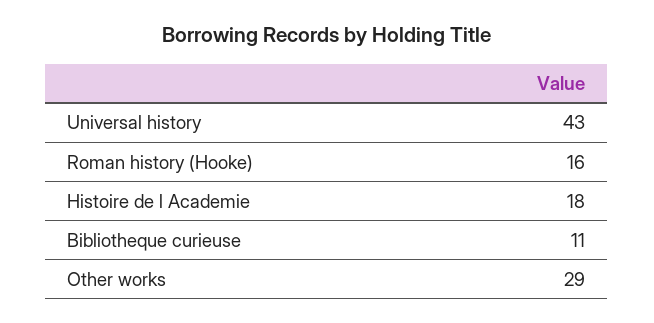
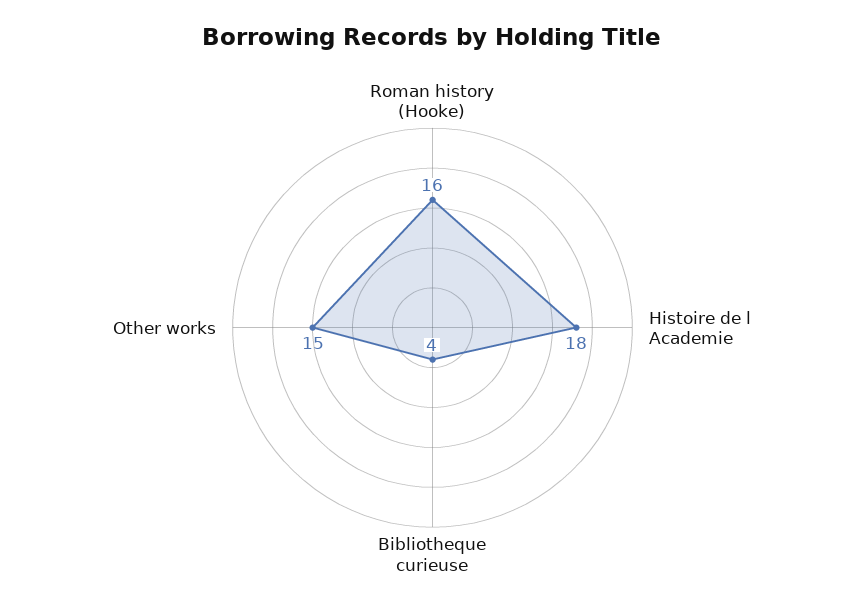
  {
-   "Universal history": 43,
    "Roman history (Hooke)": 16,
    "Histoire de l Academie": 18,
-   "Bibliotheque curieuse": 11,
+   "Bibliotheque curieuse": 4,
-   "Other works": 29
+   "Other works": 15
  }

